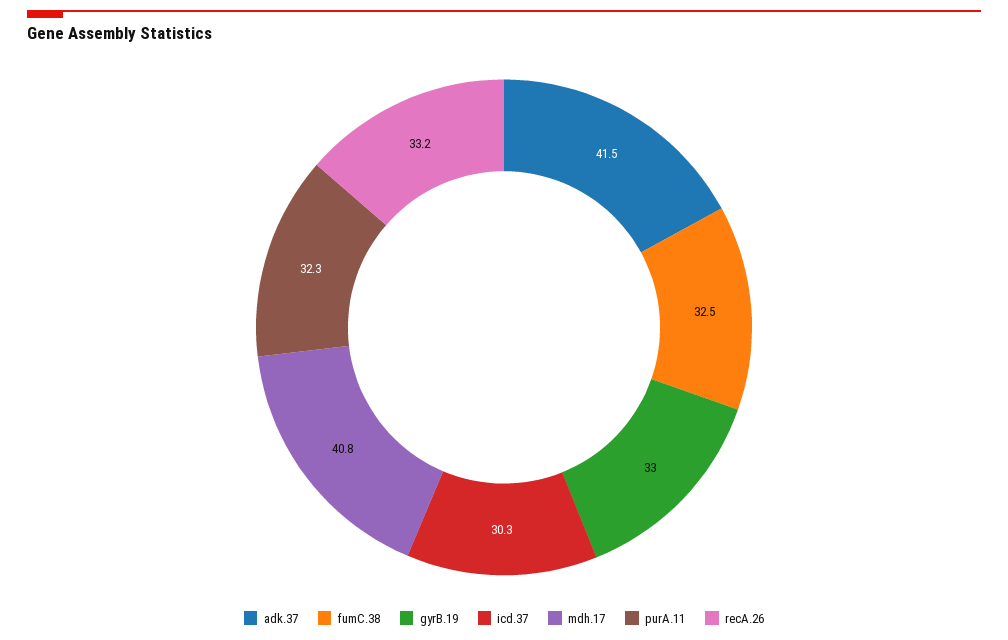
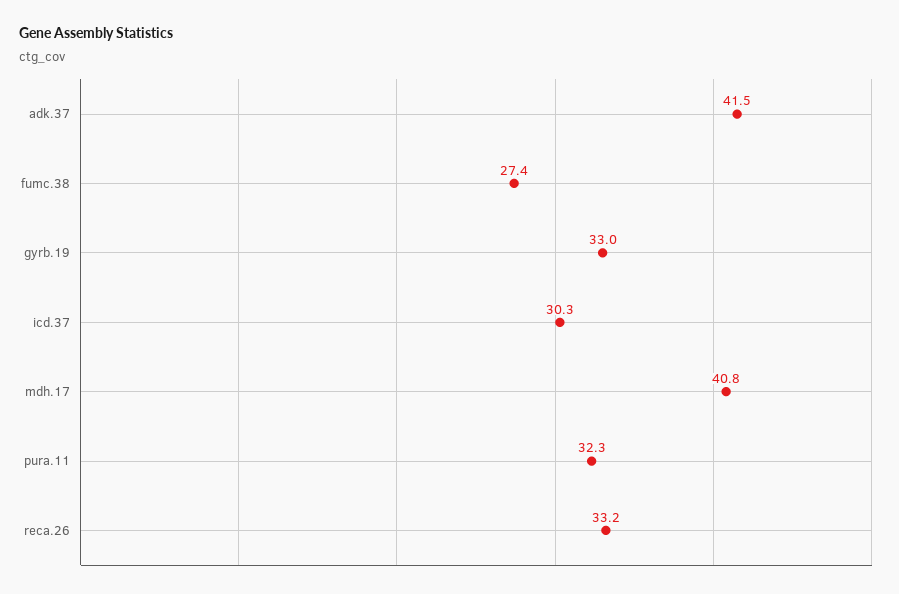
  {
    "adk.37": 41.5,
-   "fumC.38": 32.5,
+   "fumC.38": 27.4,
    "gyrB.19": 33,
    "icd.37": 30.3,
    "mdh.17": 40.8,
    "purA.11": 32.3,
    "recA.26": 33.2
  }

